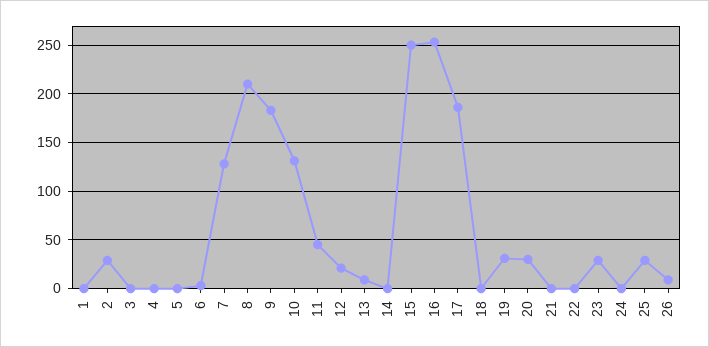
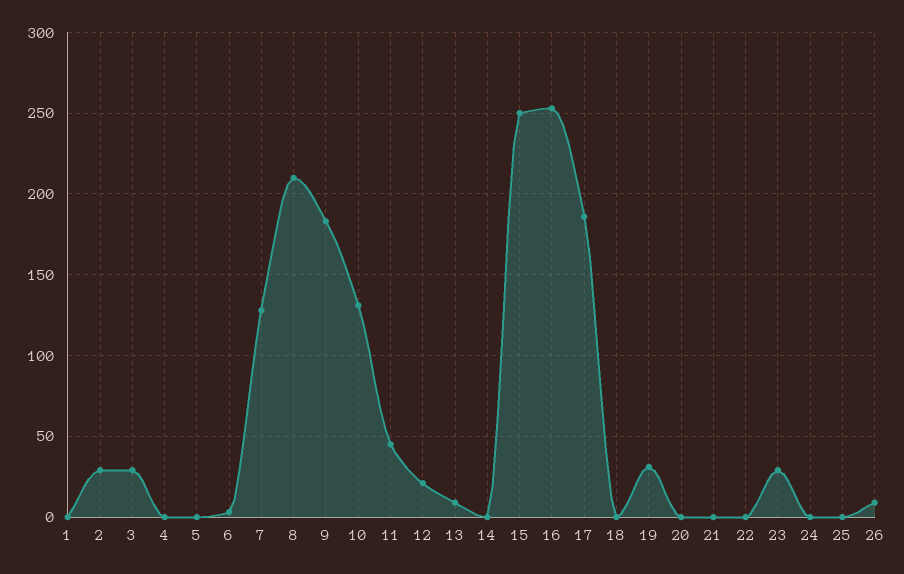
  {
    "1": 0,
    "2": 30,
-   "3": 0,
+   "3": 30,
    "4": 0,
    "5": 0,
    "6": 5,
    "7": 130,
    "8": 210,
    "9": 185,
    "10": 130,
    "11": 45,
    "12": 20,
    "13": 10,
    "14": 0,
    "15": 250,
    "16": 255,
    "17": 185,
    "18": 0,
    "19": 30,
-   "20": 30,
+   "20": 0,
    "21": 0,
    "22": 0,
    "23": 30,
    "24": 0,
-   "25": 30,
+   "25": 0,
    "26": 10
  }

